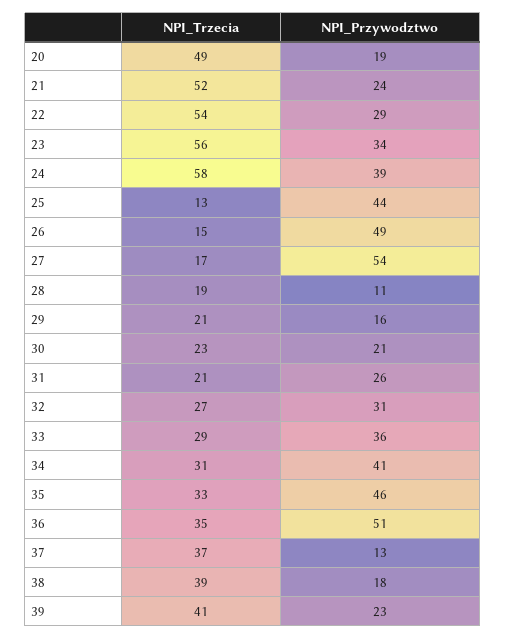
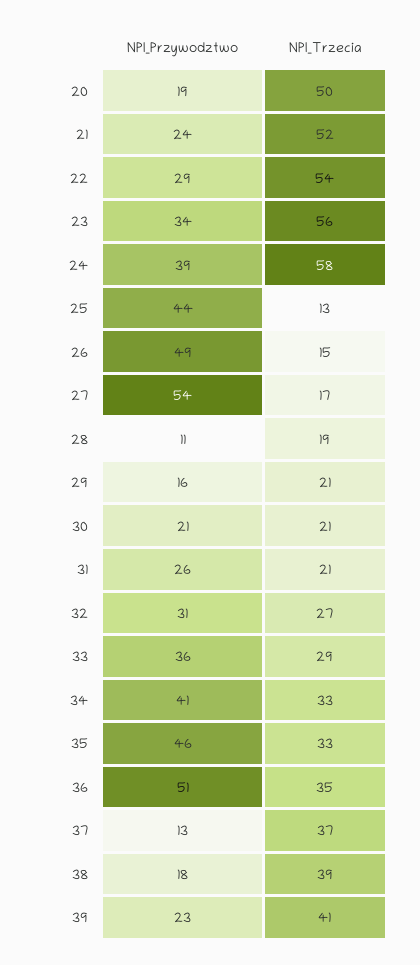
  {
    "NPI_Trzecia": {
-     "20": 49,
+     "20": 50,
      "21": 52,
      "22": 54,
      "23": 56,
      "24": 58,
      "25": 13,
      "26": 15,
      "27": 17,
      "28": 19,
      "29": 21,
-     "30": 23,
+     "30": 21,
      "31": 21,
      "32": 27,
      "33": 29,
-     "34": 31,
+     "34": 33,
      "35": 33,
      "36": 35,
      "37": 37,
      "38": 39,
      "39": 41
    },
    "NPI_Przywodztwo": {
      "20": 19,
      "21": 24,
      "22": 29,
      "23": 34,
      "24": 39,
      "25": 44,
      "26": 49,
      "27": 54,
      "28": 11,
      "29": 16,
      "30": 21,
      "31": 26,
      "32": 31,
      "33": 36,
      "34": 41,
      "35": 46,
      "36": 51,
      "37": 13,
      "38": 18,
      "39": 23
    }
  }

